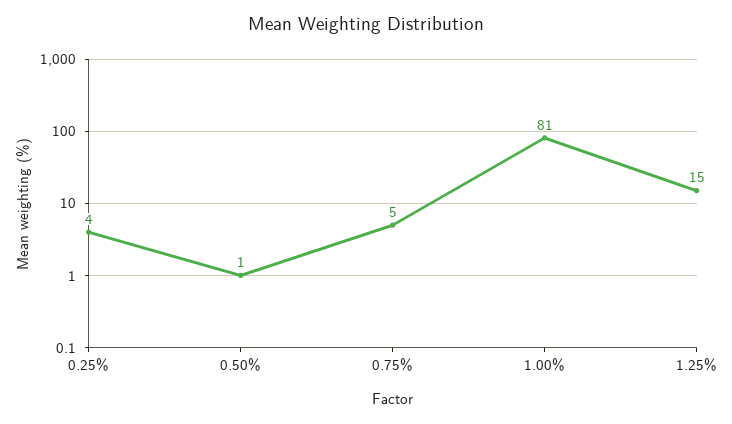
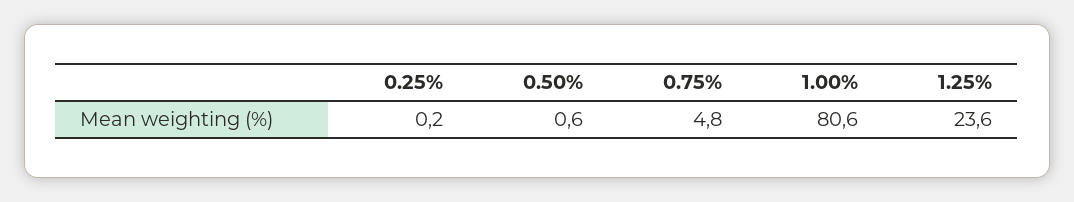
  {
-   "0.25%": 4,
+   "0.25%": 0.2,
    "0.50%": 0.6,
    "0.75%": 4.8,
    "1.00%": 80.6,
-   "1.25%": 15
+   "1.25%": 23.6
  }

